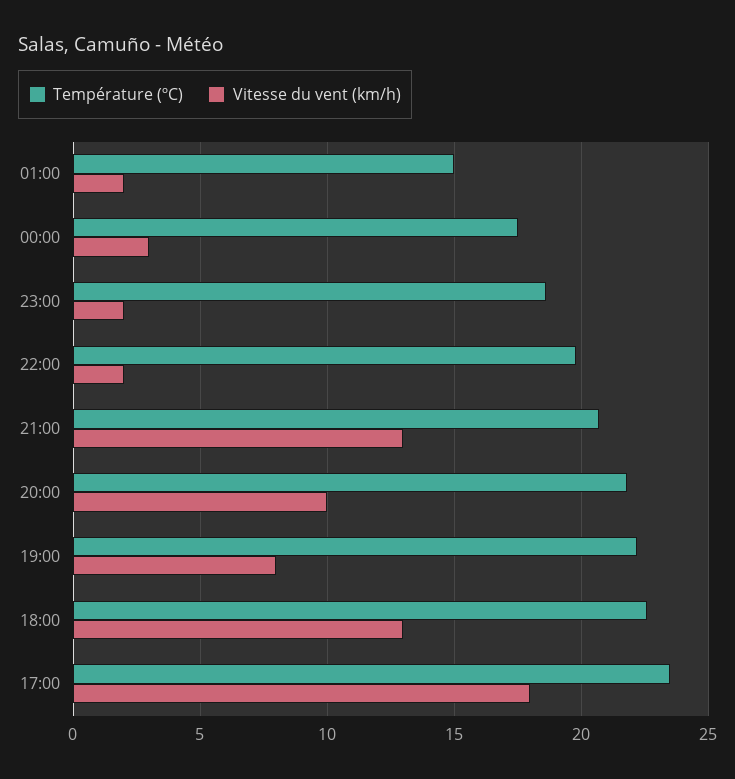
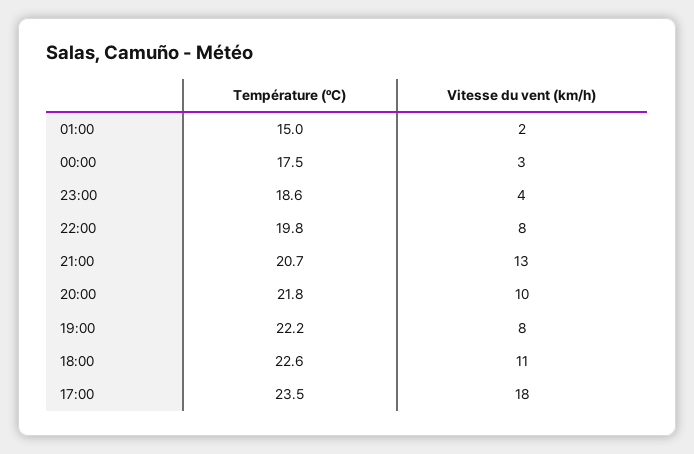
  {
    "Température (ºC)": {
      "01:00": 15,
      "00:00": 17.5,
      "23:00": 18.6,
      "22:00": 19.8,
      "21:00": 20.7,
      "20:00": 21.8,
      "19:00": 22.2,
      "18:00": 22.6,
      "17:00": 23.5
    },
    "Vitesse du vent (km/h)": {
      "01:00": 2,
      "00:00": 3,
-     "23:00": 2,
+     "23:00": 4,
-     "22:00": 2,
+     "22:00": 8,
      "21:00": 13,
      "20:00": 10,
      "19:00": 8,
-     "18:00": 13,
+     "18:00": 11,
      "17:00": 18
    }
  }

